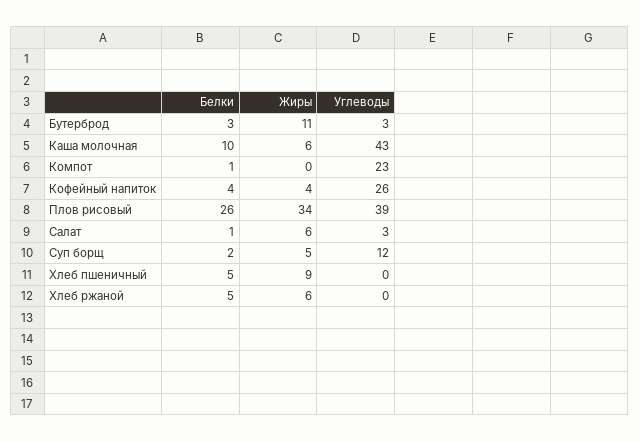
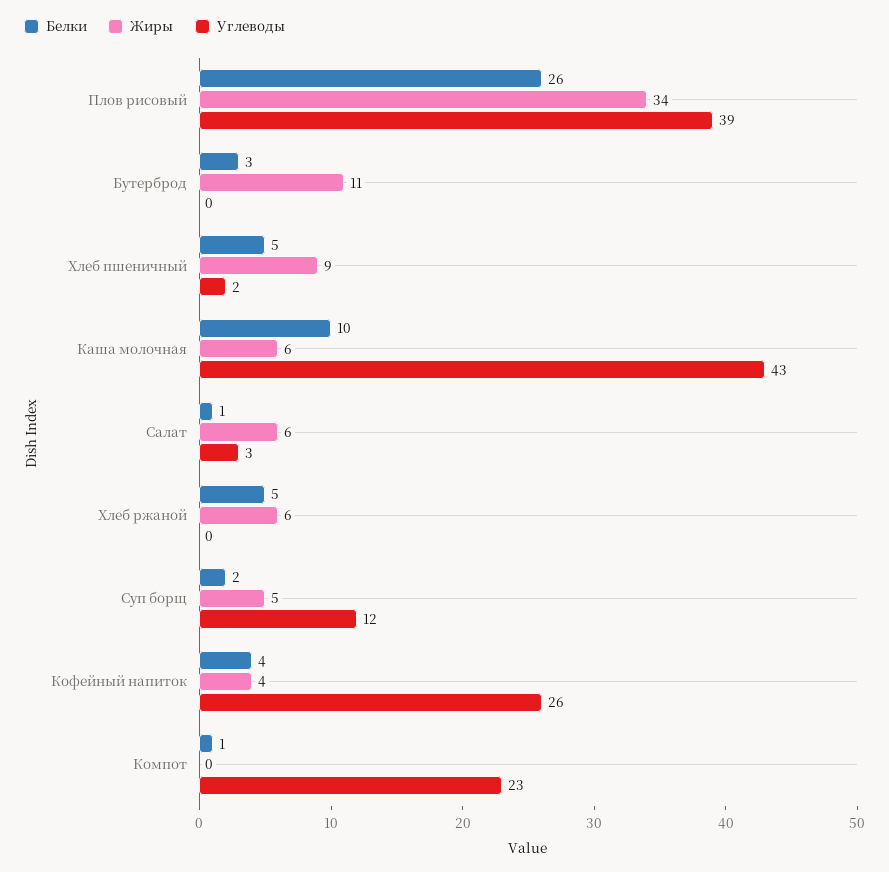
  {
    "Белки": {
      "Бутерброд": 3,
      "Каша молочная": 10,
      "Компот": 1,
      "Кофейный напиток": 4,
      "Плов рисовый": 26,
      "Салат": 1,
      "Суп борщ": 2,
      "Хлеб пшеничный": 5,
      "Хлеб ржаной": 5
    },
    "Жиры": {
      "Бутерброд": 11,
      "Каша молочная": 6,
      "Компот": 0,
      "Кофейный напиток": 4,
      "Плов рисовый": 34,
      "Салат": 6,
      "Суп борщ": 5,
      "Хлеб пшеничный": 9,
      "Хлеб ржаной": 6
    },
    "Углеводы": {
-     "Бутерброд": 3,
+     "Бутерброд": 0,
      "Каша молочная": 43,
      "Компот": 23,
      "Кофейный напиток": 26,
      "Плов рисовый": 39,
      "Салат": 3,
      "Суп борщ": 12,
-     "Хлеб пшеничный": 0,
+     "Хлеб пшеничный": 2,
      "Хлеб ржаной": 0
    }
  }

